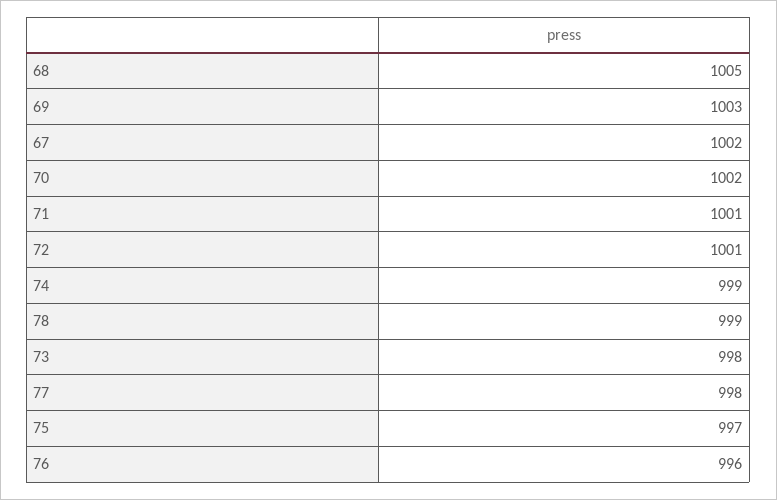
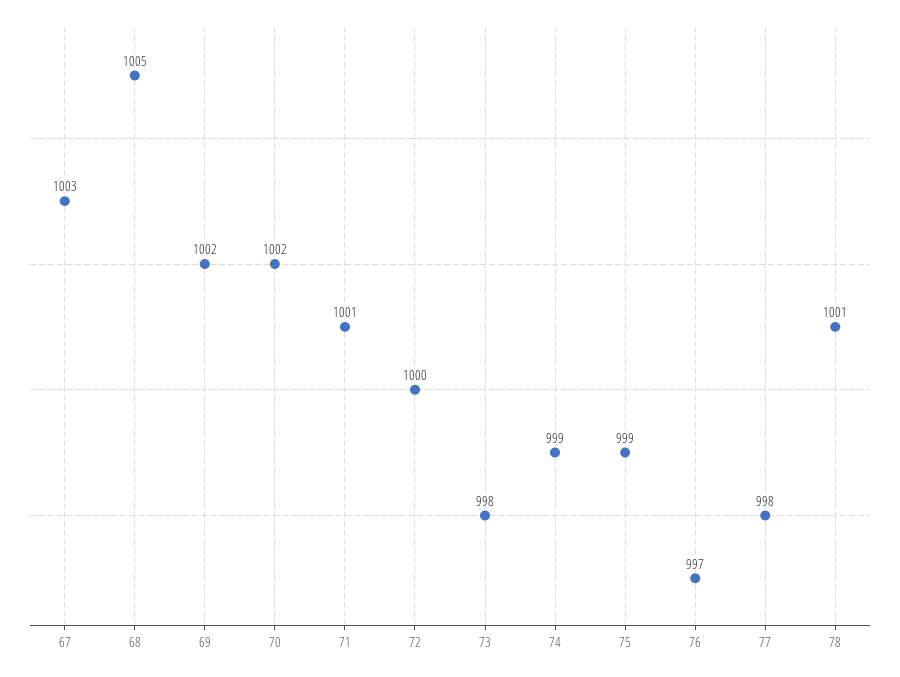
  {
    "68": 1005,
-   "69": 1003,
+   "69": 1002,
-   "67": 1002,
+   "67": 1003,
    "70": 1002,
    "71": 1001,
-   "72": 1001,
+   "72": 1000,
    "74": 999,
-   "78": 999,
+   "78": 1001,
    "73": 998,
    "77": 998,
-   "75": 997,
+   "75": 999,
-   "76": 996
+   "76": 997
  }

